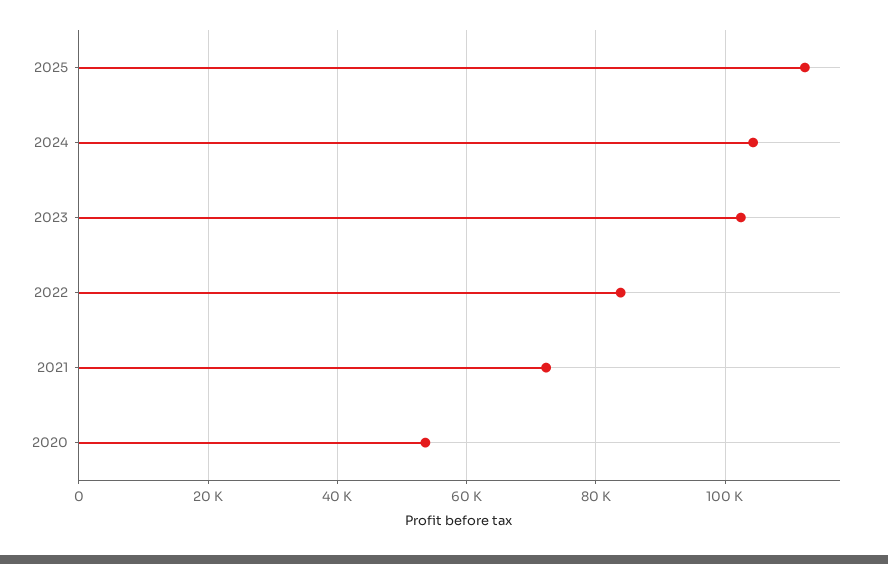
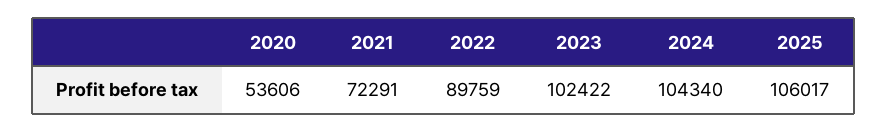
  {
-   "2025": 112000,
+   "2025": 106017,
    "2024": 104340,
    "2023": 102422,
-   "2022": 84000,
+   "2022": 89759,
    "2021": 72291,
    "2020": 53606
  }

